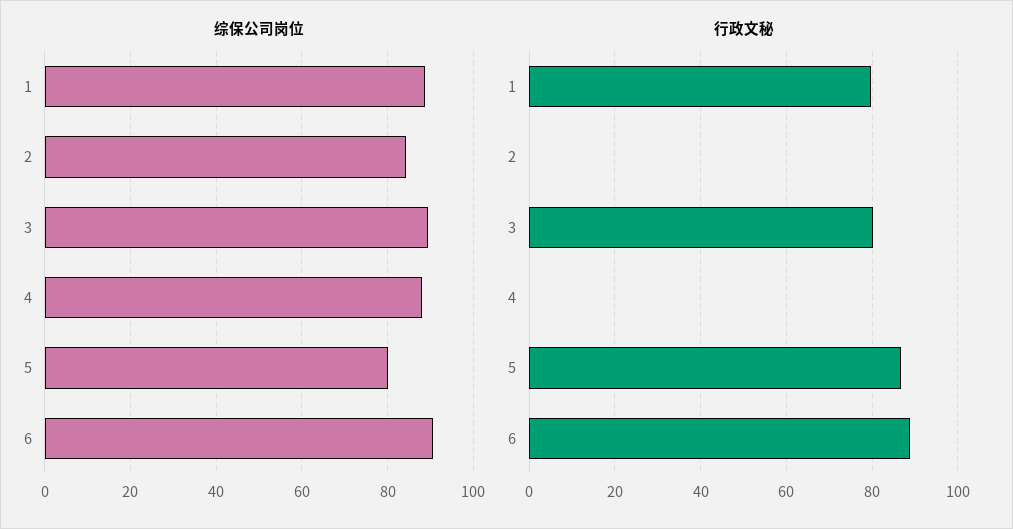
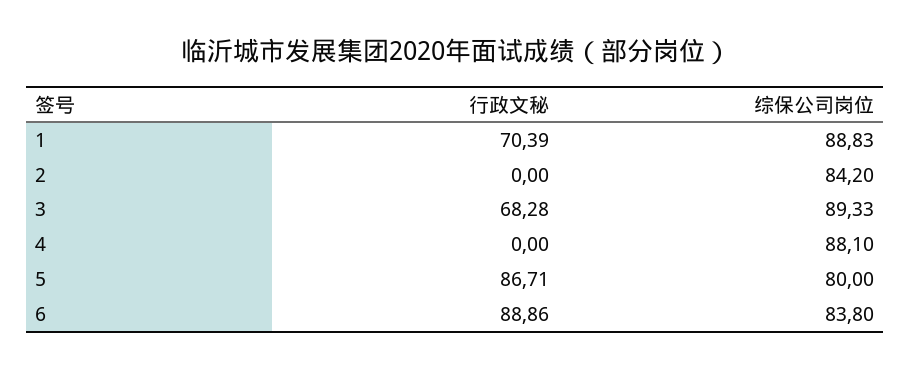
  {
    "综保公司岗位": {
      "1": 88.83,
      "2": 84.2,
      "3": 89.33,
      "4": 88.1,
      "5": 80,
-     "6": 90
+     "6": 83.8
    },
    "行政文秘": {
-     "1": 80,
+     "1": 70.39,
      "2": 0,
-     "3": 80,
+     "3": 68.28,
      "4": 0,
      "5": 86.71,
      "6": 88.86
    }
  }

